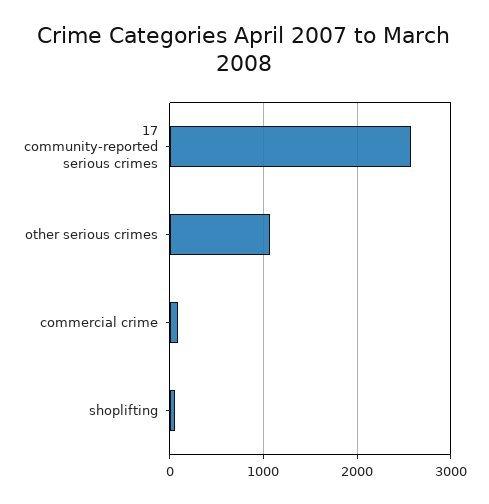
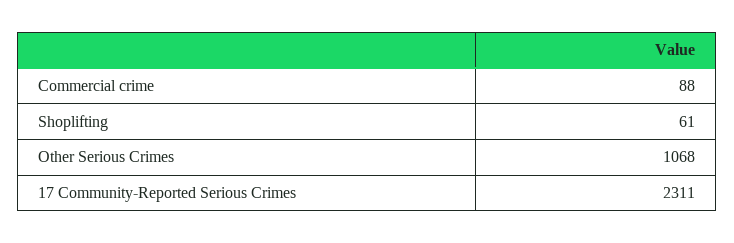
  {
-   "17 community-reported serious crimes": 2600,
+   "17 community-reported serious crimes": 2311,
    "other serious crimes": 1068,
    "commercial crime": 88,
    "shoplifting": 61
  }

